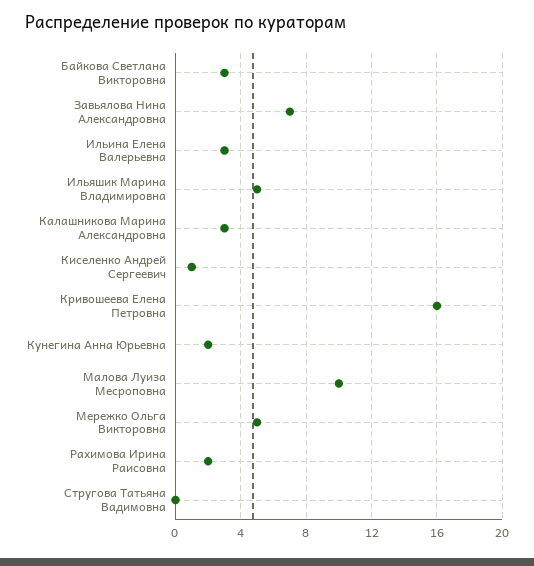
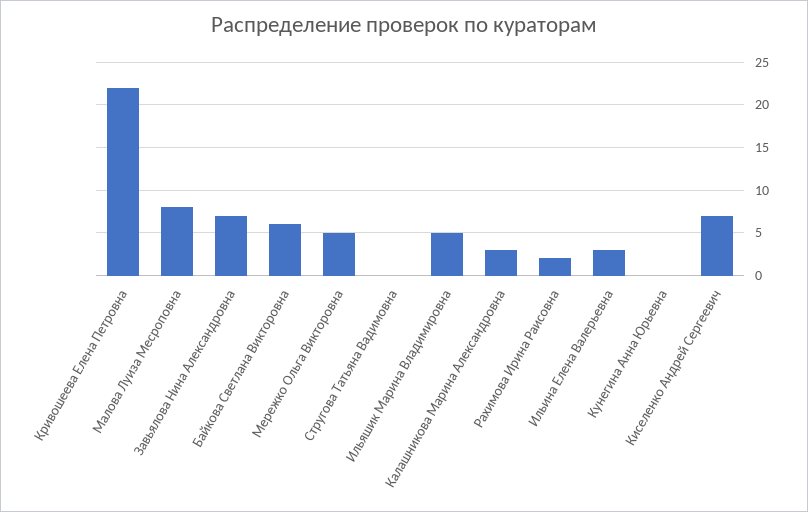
  {
-   "Байкова Светлана Викторовна": 3,
+   "Байкова Светлана Викторовна": 6,
    "Завьялова Нина Александровна": 7,
    "Ильина Елена Валерьевна": 3,
    "Ильяшик Марина Владимировна": 5,
    "Калашникова Марина Александровна": 3,
-   "Киселенко Андрей Сергеевич": 1,
+   "Киселенко Андрей Сергеевич": 7,
-   "Кривошеева Елена Петровна": 16,
+   "Кривошеева Елена Петровна": 22,
-   "Кунегина Анна Юрьевна": 2,
+   "Кунегина Анна Юрьевна": 0,
-   "Малова Луиза Месроповна": 10,
+   "Малова Луиза Месроповна": 8,
    "Мережко Ольга Викторовна": 5,
    "Рахимова Ирина Раисовна": 2,
    "Стругова Татьяна Вадимовна": 0
  }

